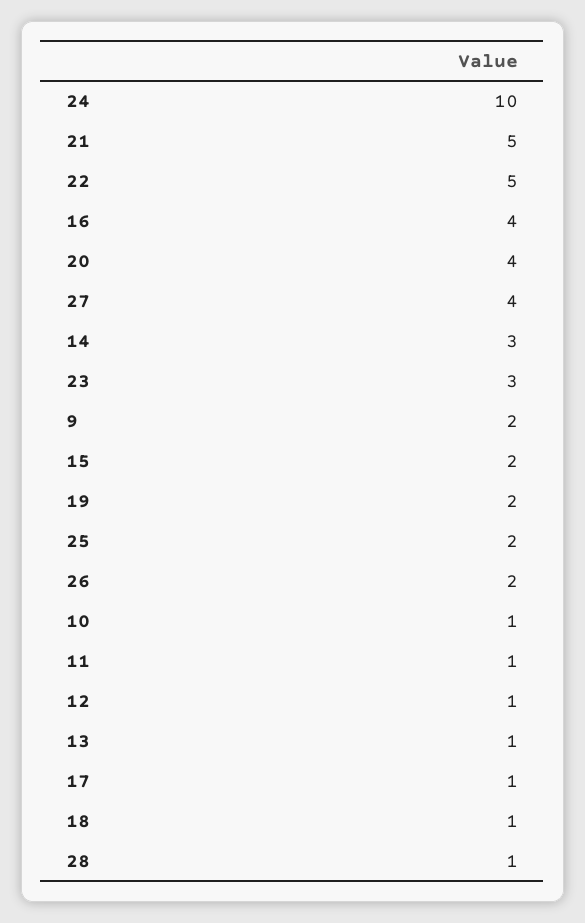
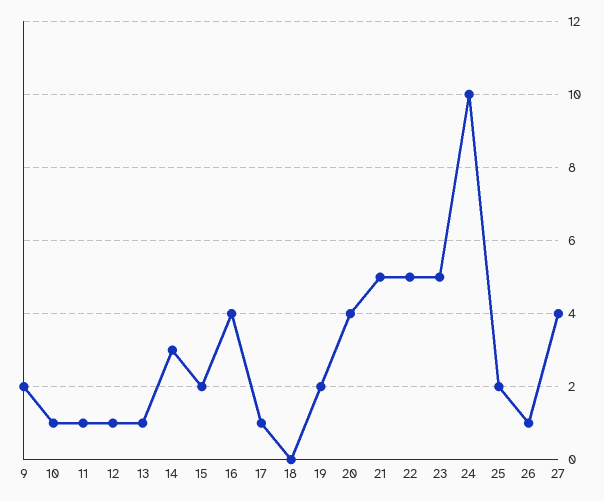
  {
    "24": 10,
    "21": 5,
    "22": 5,
    "16": 4,
    "20": 4,
    "27": 4,
    "14": 3,
-   "23": 3,
+   "23": 5,
    "9": 2,
    "15": 2,
    "19": 2,
    "25": 2,
-   "26": 2,
+   "26": 1,
    "10": 1,
    "11": 1,
    "12": 1,
    "13": 1,
    "17": 1,
-   "18": 1,
+   "18": 0
-   "28": 1
  }

